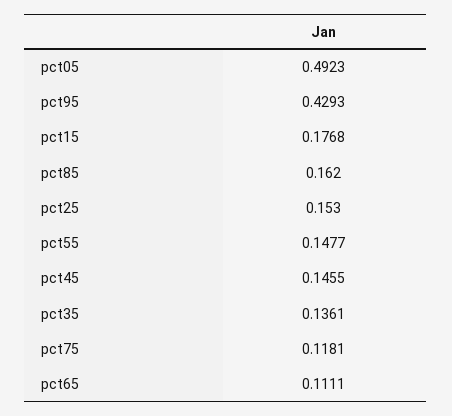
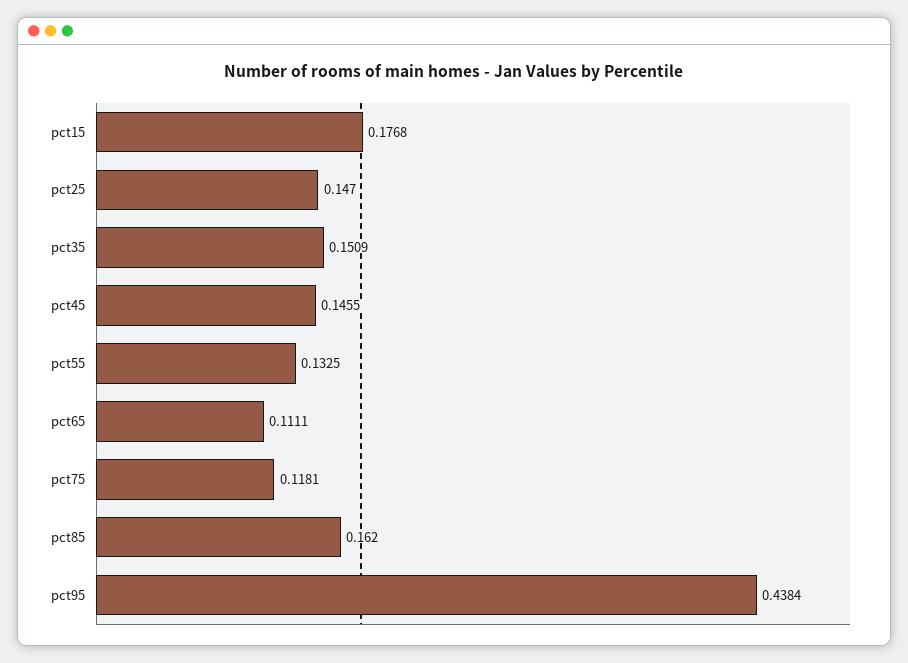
  {
-   "pct05": 0.4923,
-   "pct95": 0.4293,
+   "pct95": 0.4384,
    "pct15": 0.1768,
    "pct85": 0.162,
-   "pct25": 0.153,
+   "pct25": 0.147,
-   "pct55": 0.1477,
+   "pct55": 0.1325,
    "pct45": 0.1455,
-   "pct35": 0.1361,
+   "pct35": 0.1509,
    "pct75": 0.1181,
    "pct65": 0.1111
  }

